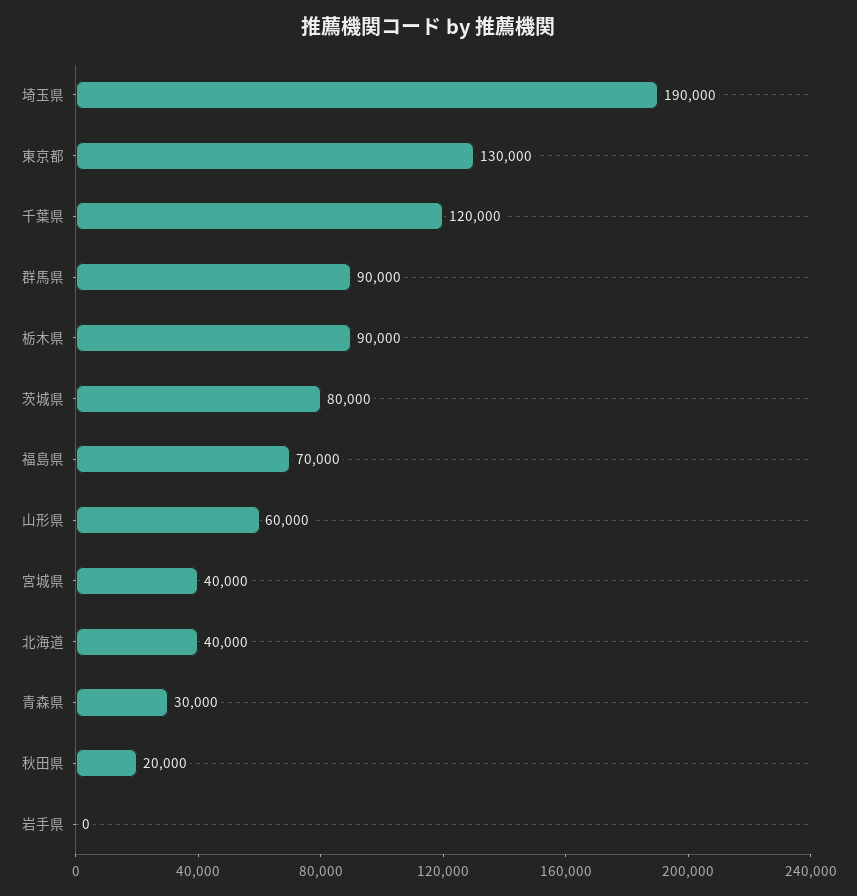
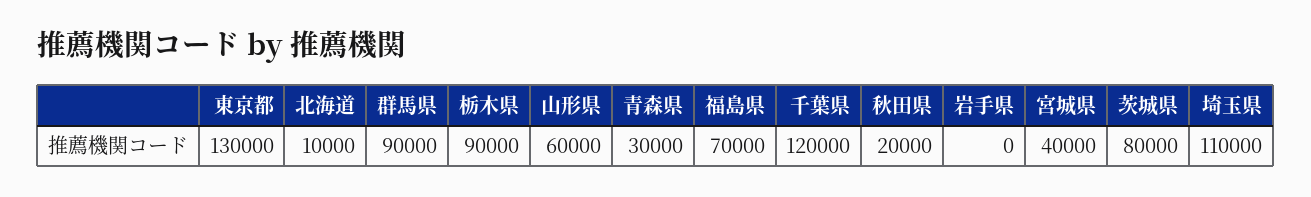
  {
-   "埼玉県": 190000,
+   "埼玉県": 110000,
    "東京都": 130000,
    "千葉県": 120000,
    "群馬県": 90000,
    "栃木県": 90000,
    "茨城県": 80000,
    "福島県": 70000,
    "山形県": 60000,
    "宮城県": 40000,
-   "北海道": 40000,
+   "北海道": 10000,
    "青森県": 30000,
    "秋田県": 20000,
    "岩手県": 0
  }

